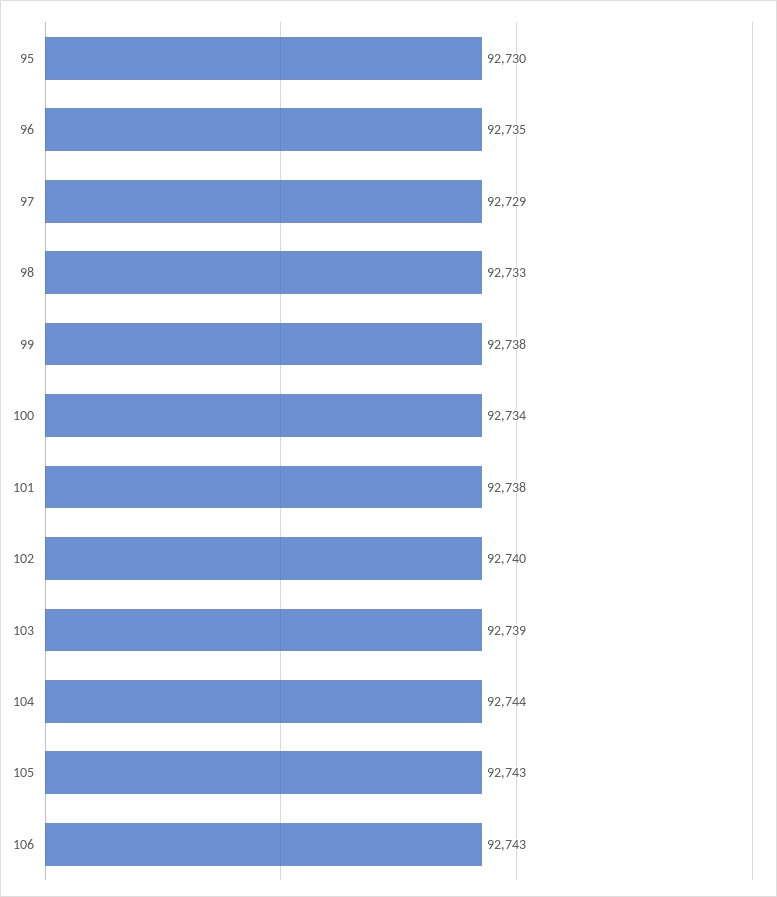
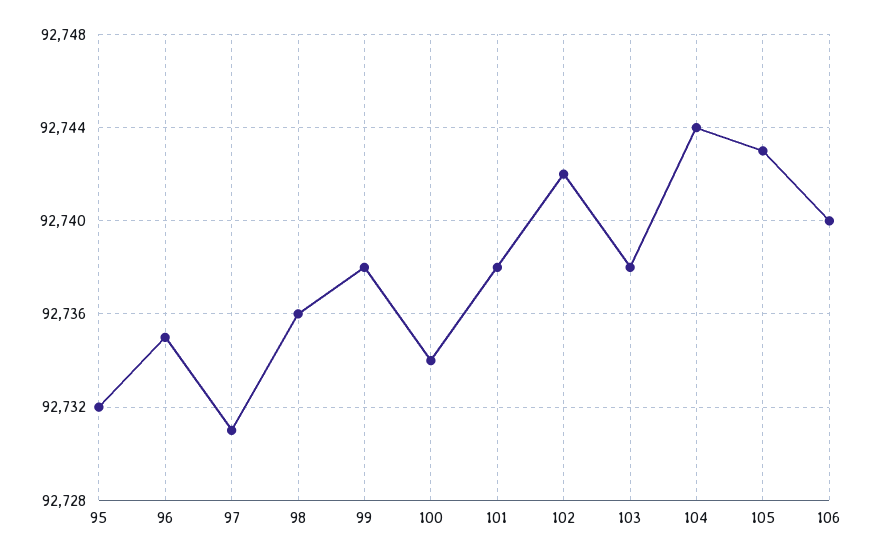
  {
-   "95": 92730,
+   "95": 92732,
    "96": 92735,
-   "97": 92729,
+   "97": 92731,
-   "98": 92733,
+   "98": 92736,
    "99": 92738,
    "100": 92734,
    "101": 92738,
-   "102": 92740,
+   "102": 92742,
-   "103": 92739,
+   "103": 92738,
    "104": 92744,
    "105": 92743,
-   "106": 92743
+   "106": 92740
  }

